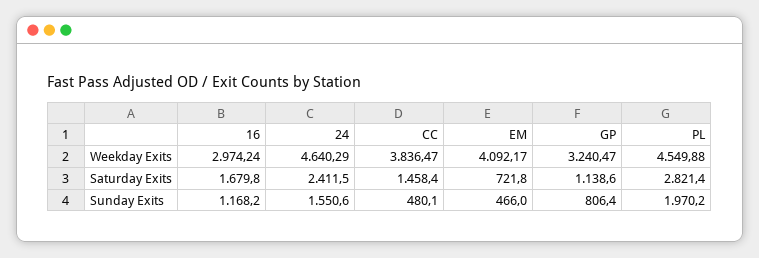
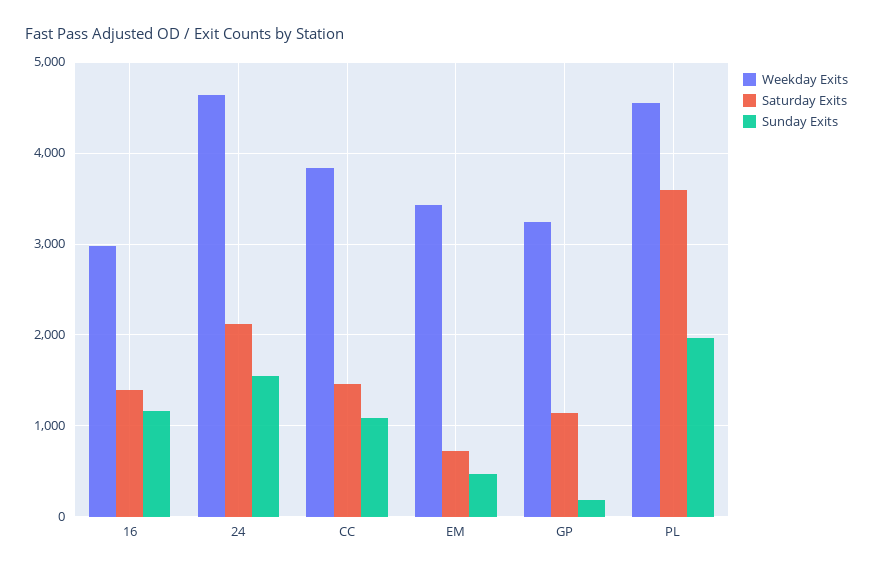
  {
    "Weekday Exits": {
      "16": 2974.24,
      "24": 4640.29,
      "CC": 3836.47,
-     "EM": 4092.17,
+     "EM": 3400,
      "GP": 3240.47,
      "PL": 4549.88
    },
    "Saturday Exits": {
-     "16": 1679.8,
+     "16": 1400,
-     "24": 2411.5,
+     "24": 2100,
      "CC": 1458.4,
      "EM": 721.8,
      "GP": 1138.6,
-     "PL": 2821.4
+     "PL": 3600
    },
    "Sunday Exits": {
      "16": 1168.2,
      "24": 1550.6,
-     "CC": 480.1,
+     "CC": 1100,
      "EM": 466,
-     "GP": 806.4,
+     "GP": 200,
      "PL": 1970.2
    }
  }

